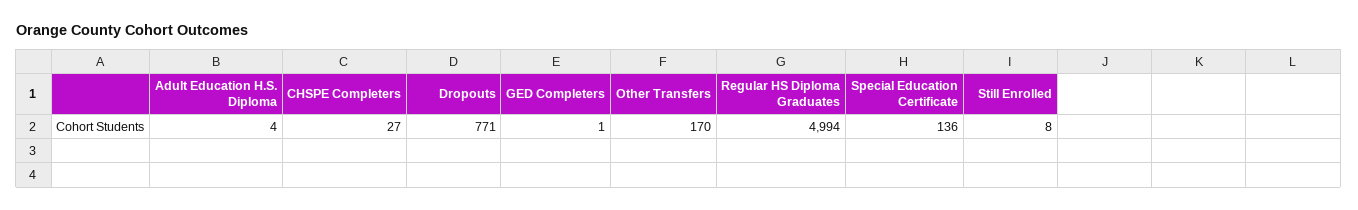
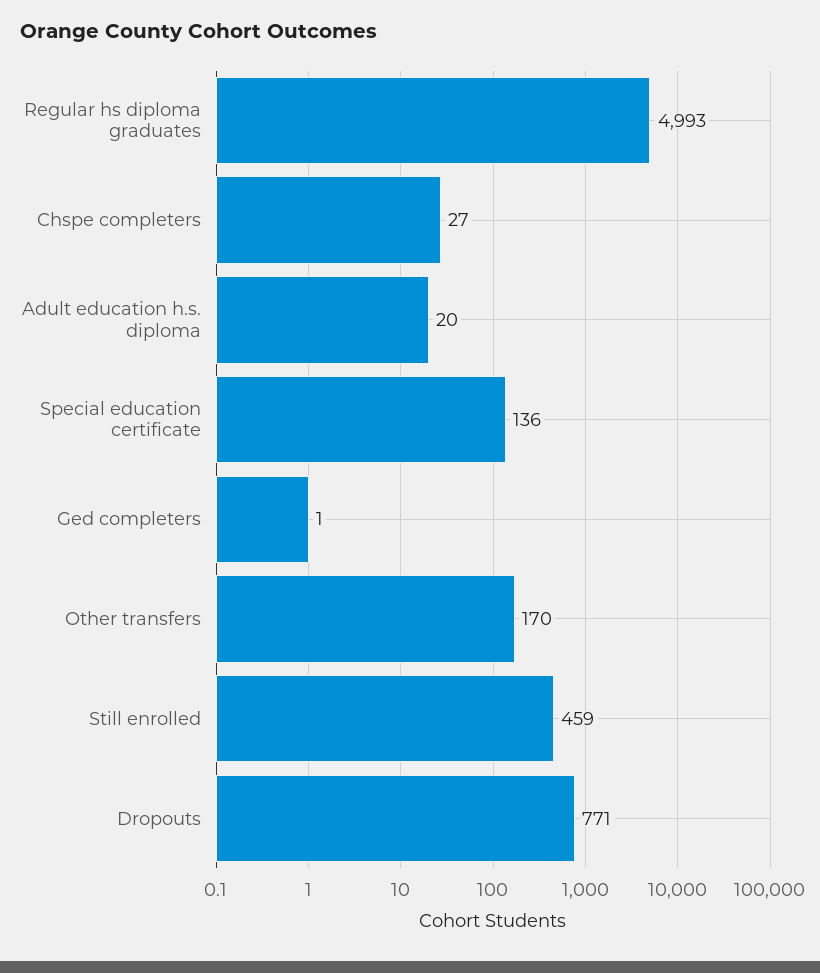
  {
-   "Adult Education H.S. Diploma": 4,
+   "Adult Education H.S. Diploma": 20,
    "CHSPE Completers": 27,
    "Dropouts": 771,
    "GED Completers": 1,
    "Other Transfers": 170,
-   "Regular HS Diploma Graduates": 4994,
+   "Regular HS Diploma Graduates": 4993,
    "Special Education Certificate": 136,
-   "Still Enrolled": 8
+   "Still Enrolled": 459
  }

